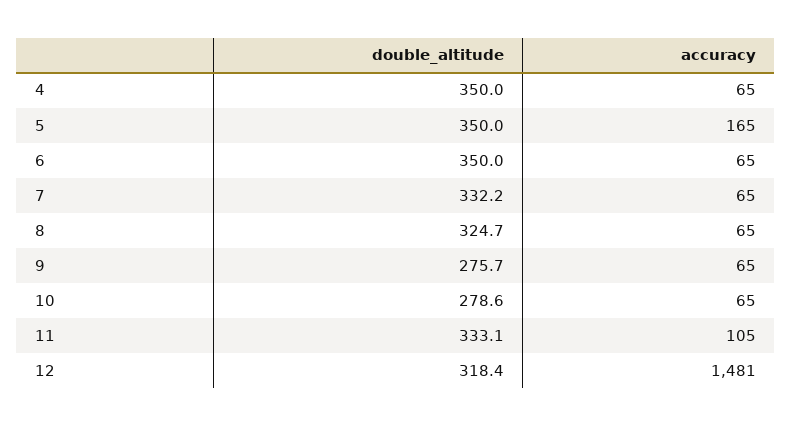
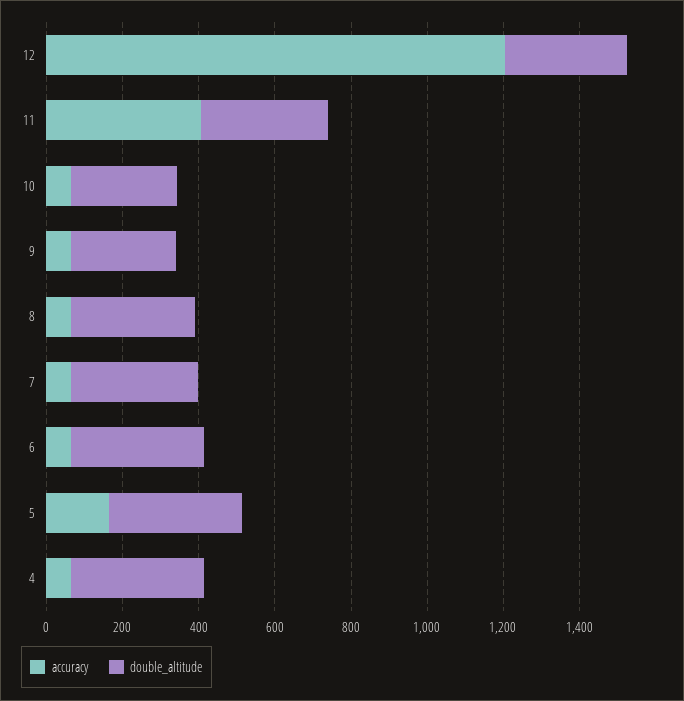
  {
    "double_altitude": {
      "4": 350,
      "5": 350,
      "6": 350,
      "7": 332.2,
      "8": 324.7,
      "9": 275.7,
      "10": 278.6,
      "11": 333.1,
      "12": 318.4
    },
    "accuracy": {
      "4": 65,
      "5": 165,
      "6": 65,
      "7": 65,
      "8": 65,
      "9": 65,
      "10": 65,
-     "11": 105,
+     "11": 400,
-     "12": 1481
+     "12": 1200
    }
  }

